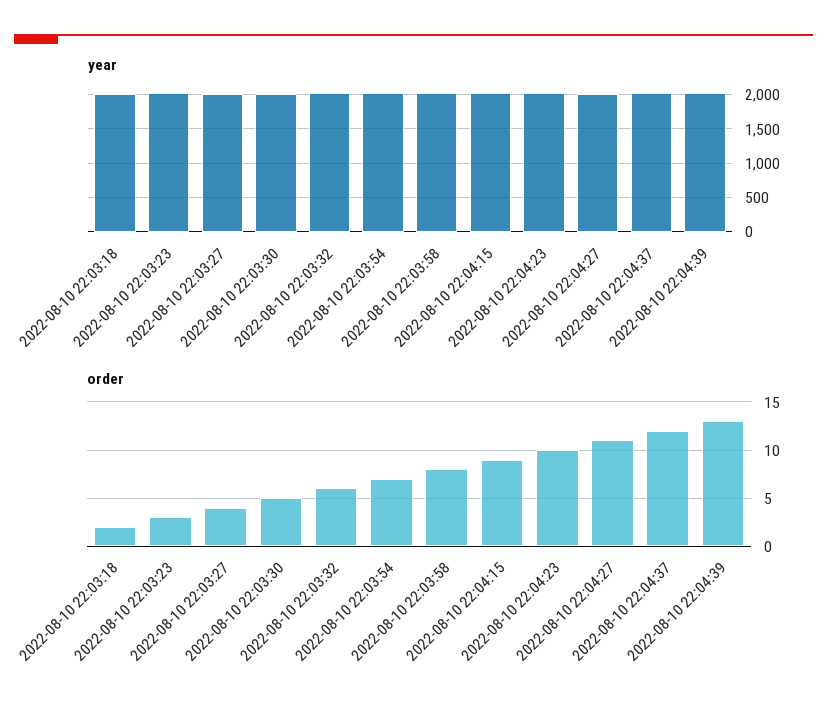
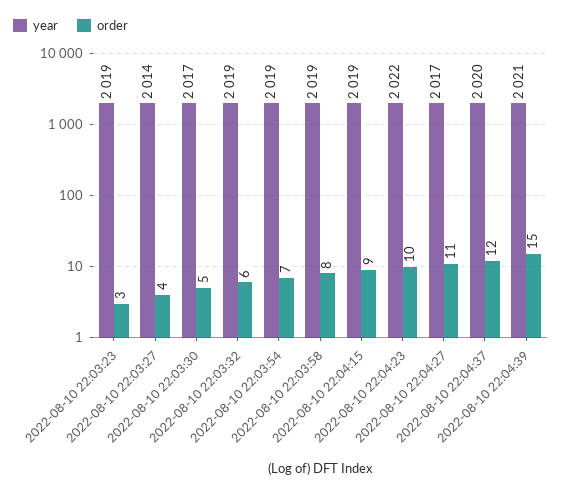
  {
    "year": {
-     "2022-08-10 22:03:18": 2000,
      "2022-08-10 22:03:23": 2019,
      "2022-08-10 22:03:27": 2014,
      "2022-08-10 22:03:30": 2017,
      "2022-08-10 22:03:32": 2019,
      "2022-08-10 22:03:54": 2019,
      "2022-08-10 22:03:58": 2019,
      "2022-08-10 22:04:15": 2019,
      "2022-08-10 22:04:23": 2022,
      "2022-08-10 22:04:27": 2017,
      "2022-08-10 22:04:37": 2020,
      "2022-08-10 22:04:39": 2021
    },
    "order": {
-     "2022-08-10 22:03:18": 2,
      "2022-08-10 22:03:23": 3,
      "2022-08-10 22:03:27": 4,
      "2022-08-10 22:03:30": 5,
      "2022-08-10 22:03:32": 6,
      "2022-08-10 22:03:54": 7,
      "2022-08-10 22:03:58": 8,
      "2022-08-10 22:04:15": 9,
      "2022-08-10 22:04:23": 10,
      "2022-08-10 22:04:27": 11,
      "2022-08-10 22:04:37": 12,
-     "2022-08-10 22:04:39": 13
+     "2022-08-10 22:04:39": 15
    }
  }

